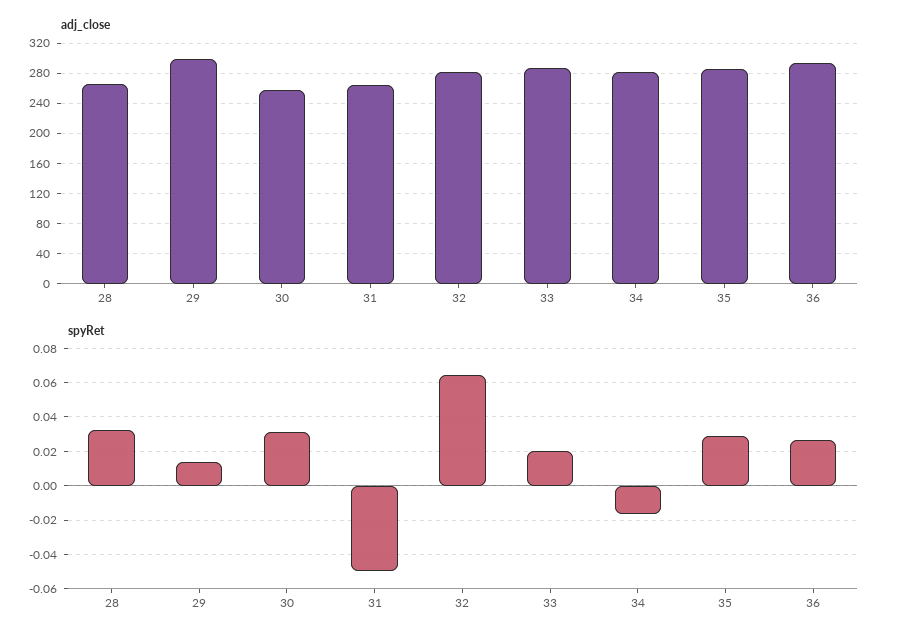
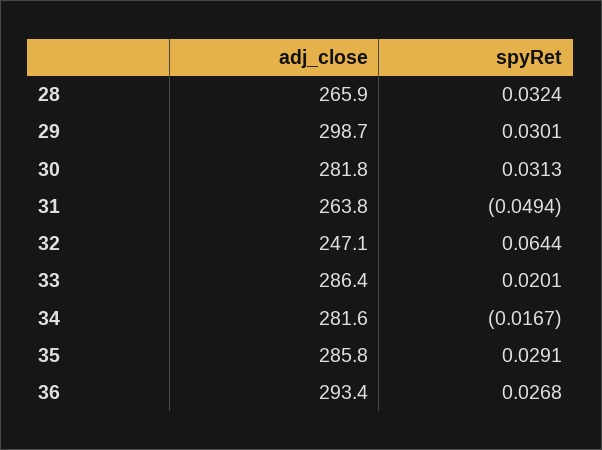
  {
    "adj_close": {
      "28": 265.9,
      "29": 298.7,
-     "30": 260,
+     "30": 281.8,
      "31": 263.8,
-     "32": 280,
+     "32": 247.1,
      "33": 286.4,
      "34": 281.6,
      "35": 285.8,
      "36": 293.4
    },
    "spyRet": {
      "28": 0.0324,
-     "29": 0.015,
+     "29": 0.0301,
      "30": 0.0313,
      "31": -0.0494,
      "32": 0.0644,
      "33": 0.0201,
      "34": -0.0167,
      "35": 0.0291,
      "36": 0.0268
    }
  }

